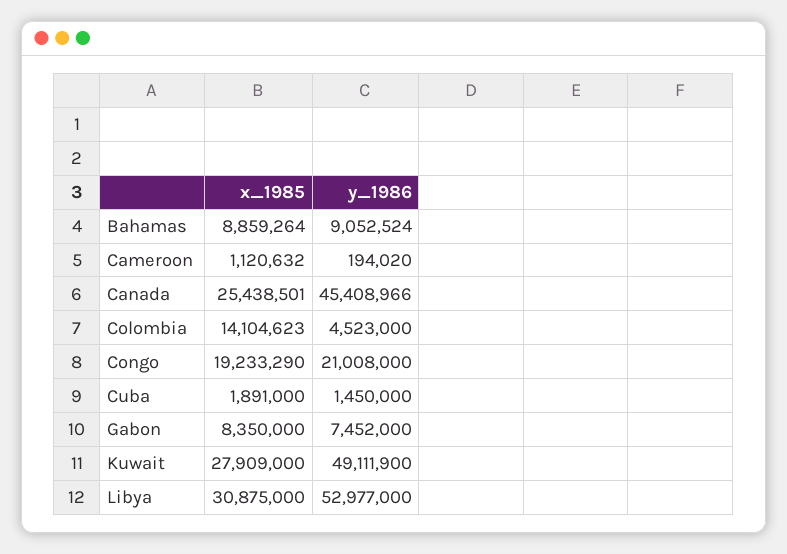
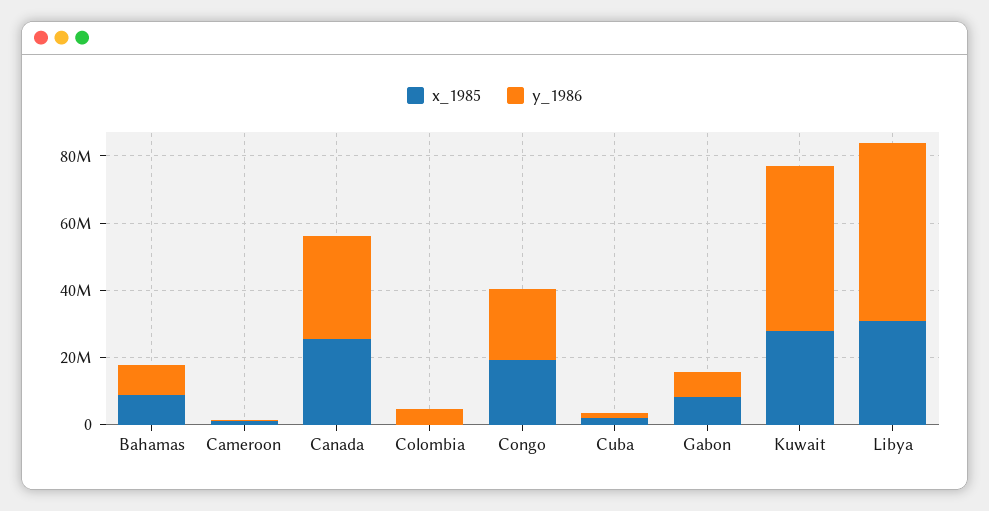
  {
    "x_1985": {
      "Bahamas": 8859264,
      "Cameroon": 1120632,
      "Canada": 25438501,
-     "Colombia": 14104623,
+     "Colombia": 0,
      "Congo": 19233290,
      "Cuba": 1891000,
      "Gabon": 8350000,
      "Kuwait": 27909000,
      "Libya": 30875000
    },
    "y_1986": {
      "Bahamas": 9052524,
      "Cameroon": 194020,
-     "Canada": 45408966,
+     "Canada": 30000000,
      "Colombia": 4523000,
      "Congo": 21008000,
      "Cuba": 1450000,
      "Gabon": 7452000,
      "Kuwait": 49111900,
      "Libya": 52977000
    }
  }

